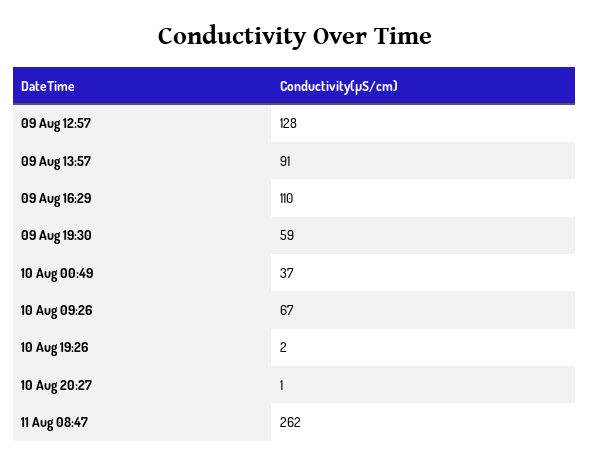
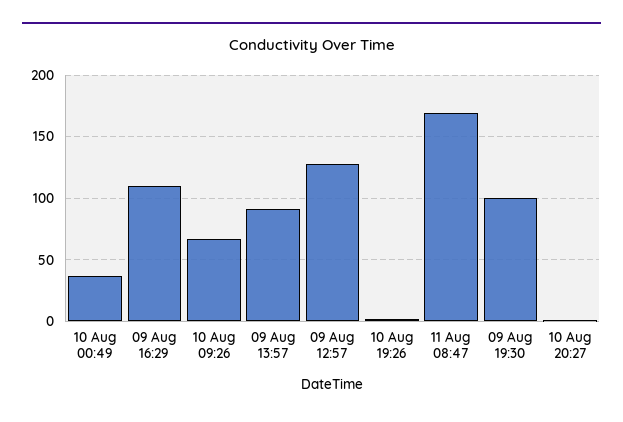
  {
    "09 Aug 12:57": 128,
    "09 Aug 13:57": 91,
    "09 Aug 16:29": 110,
-   "09 Aug 19:30": 59,
+   "09 Aug 19:30": 100,
    "10 Aug 00:49": 37,
    "10 Aug 09:26": 67,
    "10 Aug 19:26": 2,
    "10 Aug 20:27": 1,
-   "11 Aug 08:47": 262
+   "11 Aug 08:47": 170
  }

